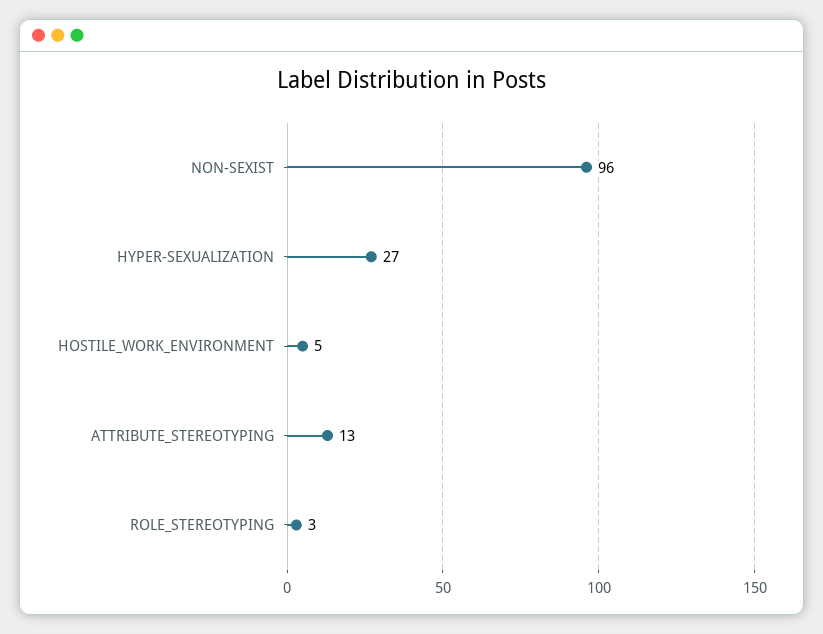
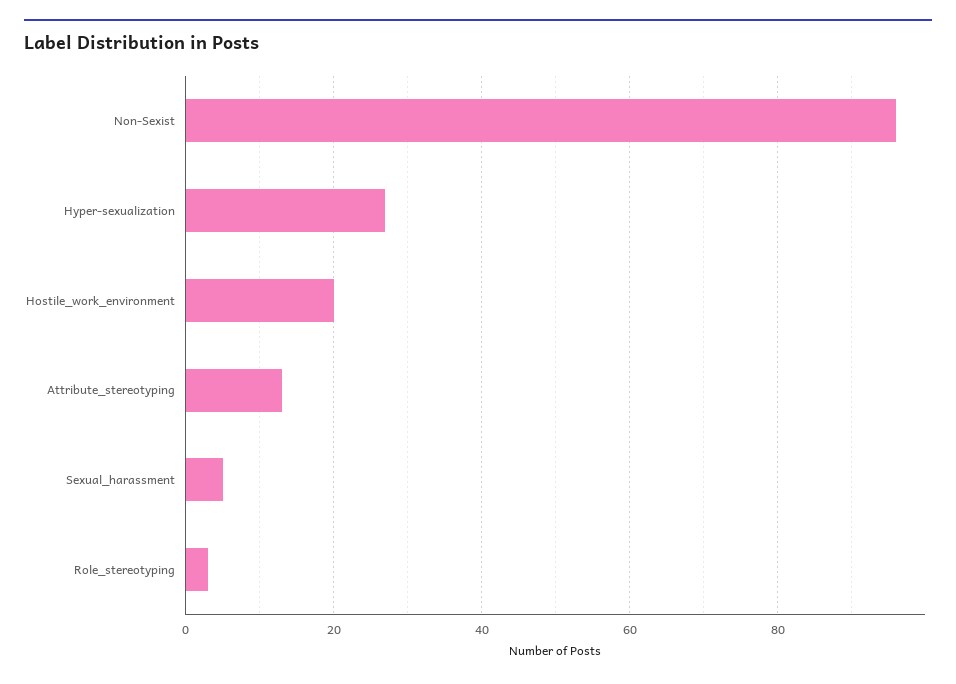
  {
    "NON-SEXIST": 96,
    "HYPER-SEXUALIZATION": 27,
-   "HOSTILE_WORK_ENVIRONMENT": 5,
+   "HOSTILE_WORK_ENVIRONMENT": 20,
    "ATTRIBUTE_STEREOTYPING": 13,
-   "ROLE_STEREOTYPING": 3
+   "ROLE_STEREOTYPING": 3,
+   "Sexual_harassment": 5
  }

